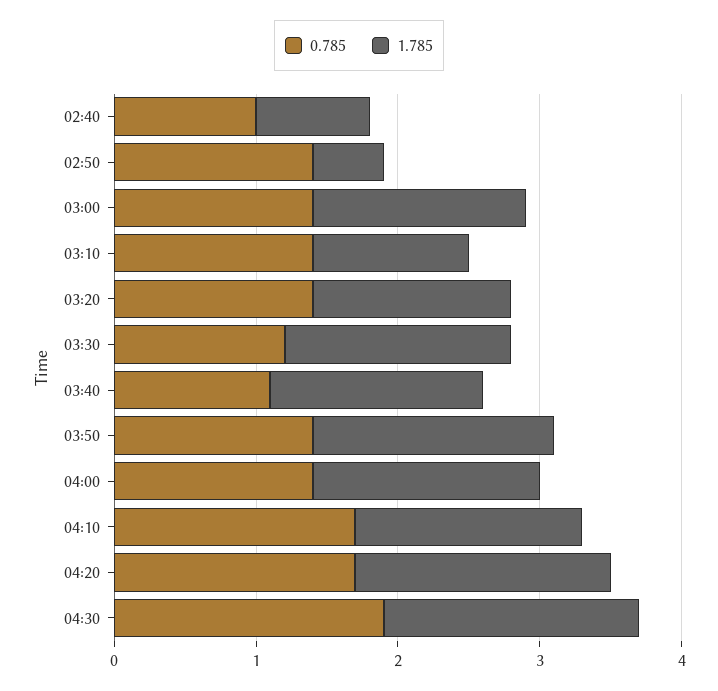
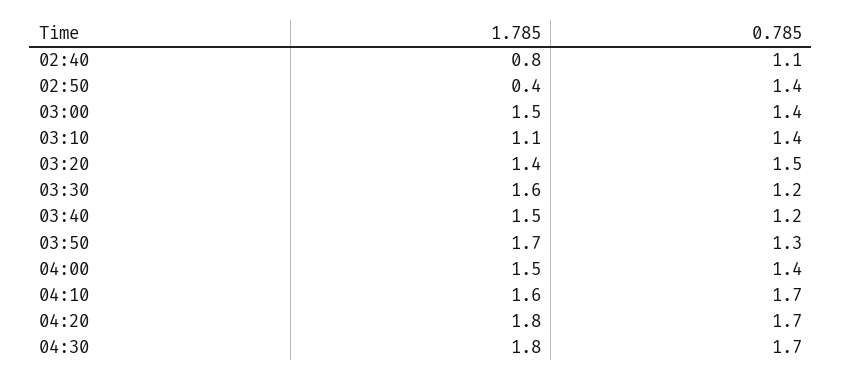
  {
    "0.785": {
-     "02:40": 1,
+     "02:40": 1.1,
      "02:50": 1.4,
      "03:00": 1.4,
      "03:10": 1.4,
-     "03:20": 1.4,
+     "03:20": 1.5,
      "03:30": 1.2,
-     "03:40": 1.1,
+     "03:40": 1.2,
-     "03:50": 1.4,
+     "03:50": 1.3,
      "04:00": 1.4,
      "04:10": 1.7,
      "04:20": 1.7,
-     "04:30": 1.9
+     "04:30": 1.7
    },
    "1.785": {
      "02:40": 0.8,
-     "02:50": 0.5,
+     "02:50": 0.4,
      "03:00": 1.5,
      "03:10": 1.1,
      "03:20": 1.4,
      "03:30": 1.6,
      "03:40": 1.5,
      "03:50": 1.7,
-     "04:00": 1.6,
+     "04:00": 1.5,
      "04:10": 1.6,
      "04:20": 1.8,
      "04:30": 1.8
    }
  }

